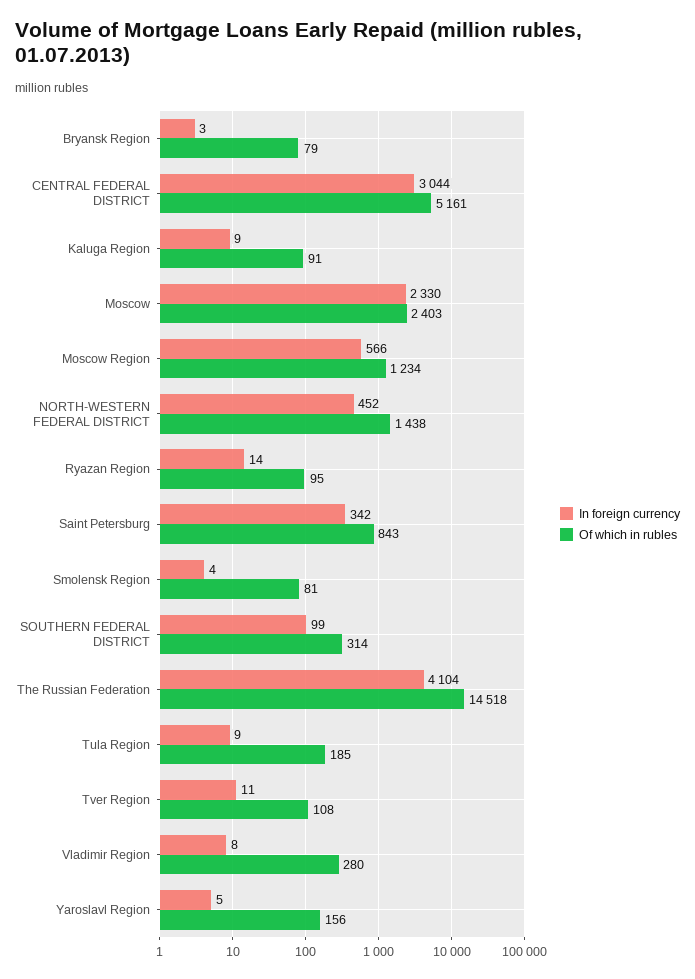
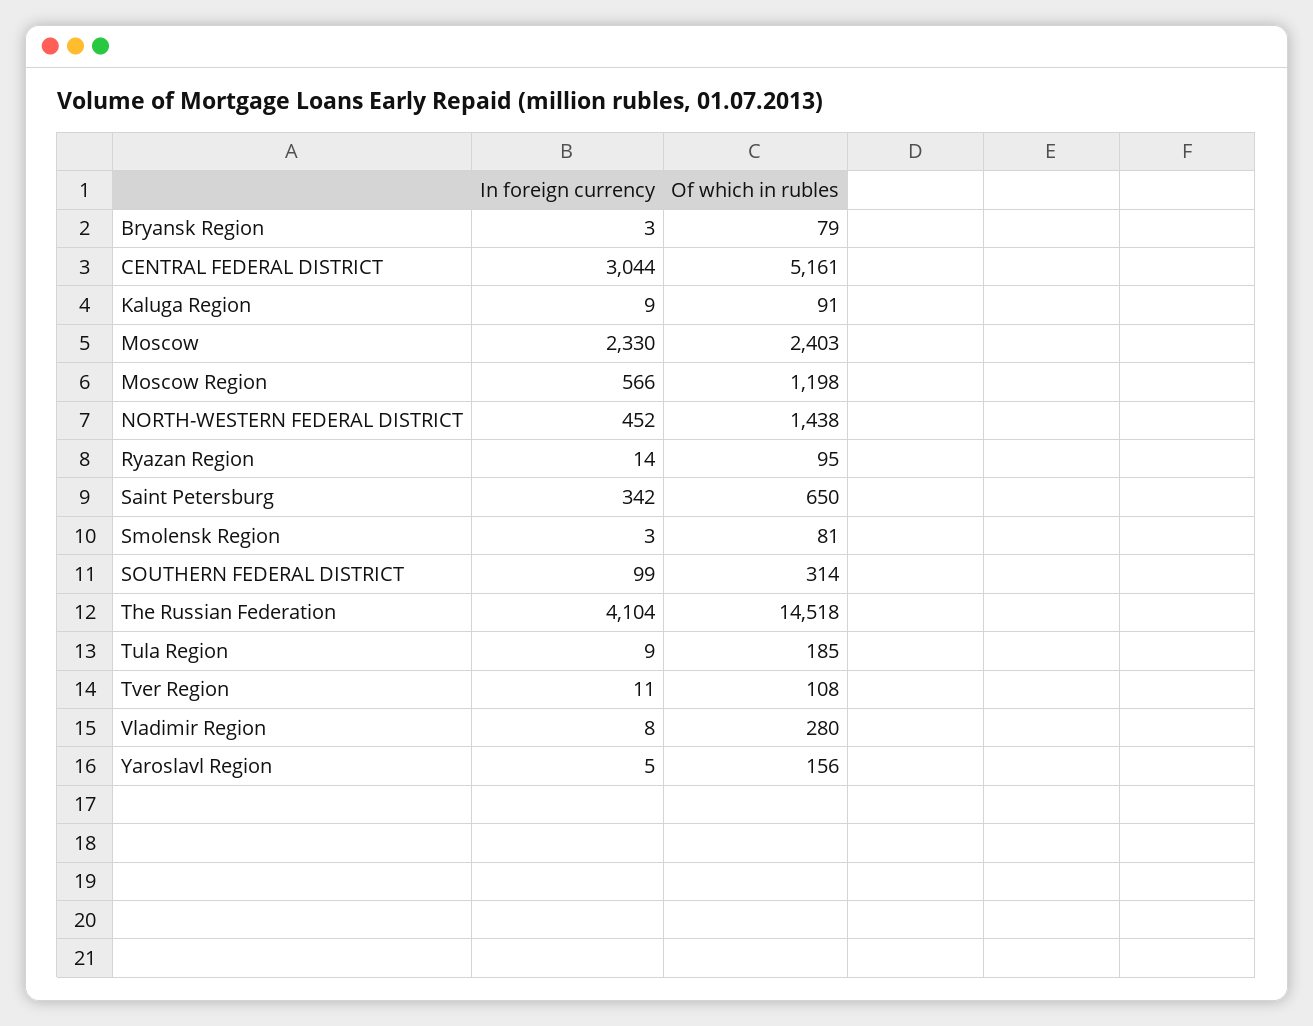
  {
    "In foreign currency": {
      "Bryansk Region": 3,
      "CENTRAL FEDERAL DISTRICT": 3044,
      "Kaluga Region": 9,
      "Moscow": 2330,
      "Moscow Region": 566,
      "NORTH-WESTERN FEDERAL DISTRICT": 452,
      "Ryazan Region": 14,
      "Saint Petersburg": 342,
-     "Smolensk Region": 4,
+     "Smolensk Region": 3,
      "SOUTHERN FEDERAL DISTRICT": 99,
      "The Russian Federation": 4104,
      "Tula Region": 9,
      "Tver Region": 11,
      "Vladimir Region": 8,
      "Yaroslavl Region": 5
    },
    "Of which in rubles": {
      "Bryansk Region": 79,
      "CENTRAL FEDERAL DISTRICT": 5161,
      "Kaluga Region": 91,
      "Moscow": 2403,
-     "Moscow Region": 1234,
+     "Moscow Region": 1198,
      "NORTH-WESTERN FEDERAL DISTRICT": 1438,
      "Ryazan Region": 95,
-     "Saint Petersburg": 843,
+     "Saint Petersburg": 650,
      "Smolensk Region": 81,
      "SOUTHERN FEDERAL DISTRICT": 314,
      "The Russian Federation": 14518,
      "Tula Region": 185,
      "Tver Region": 108,
      "Vladimir Region": 280,
      "Yaroslavl Region": 156
    }
  }

